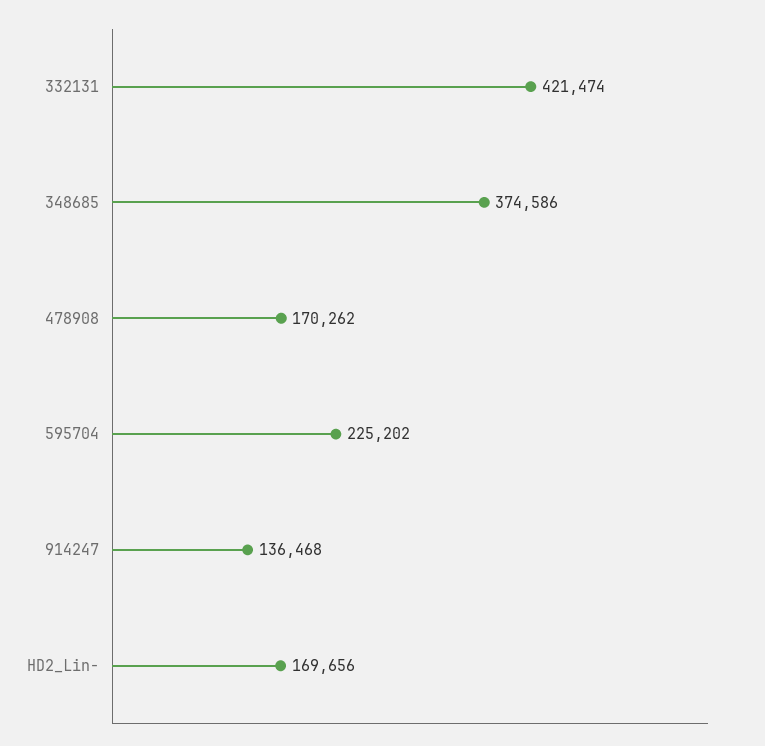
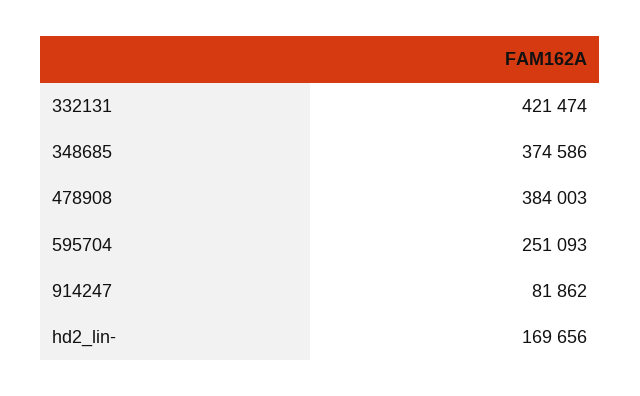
  {
    "332131": 421474,
    "348685": 374586,
-   "478908": 170262,
+   "478908": 384003,
-   "595704": 225202,
+   "595704": 251093,
-   "914247": 136468,
+   "914247": 81862,
    "HD2_Lin-": 169656
  }

